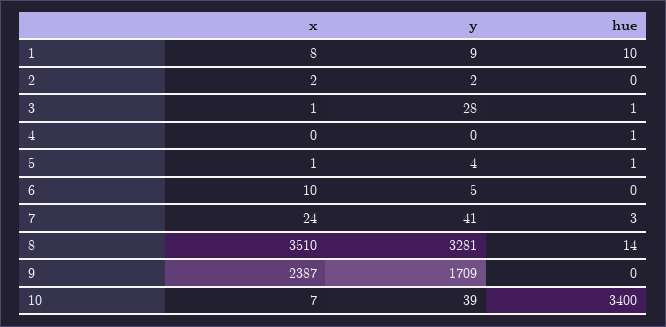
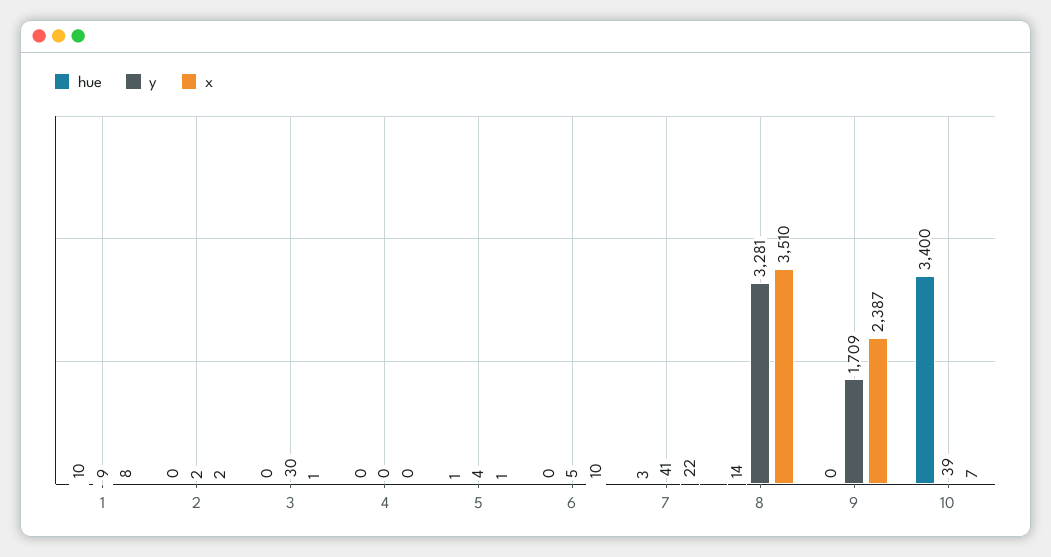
  {
    "x": {
      "1": 8,
      "2": 2,
      "3": 1,
      "4": 0,
      "5": 1,
      "6": 10,
-     "7": 24,
+     "7": 22,
      "8": 3510,
      "9": 2387,
      "10": 7
    },
    "y": {
      "1": 9,
      "2": 2,
-     "3": 28,
+     "3": 30,
      "4": 0,
      "5": 4,
      "6": 5,
      "7": 41,
      "8": 3281,
      "9": 1709,
      "10": 39
    },
    "hue": {
      "1": 10,
      "2": 0,
-     "3": 1,
+     "3": 0,
-     "4": 1,
+     "4": 0,
      "5": 1,
      "6": 0,
      "7": 3,
      "8": 14,
      "9": 0,
      "10": 3400
    }
  }

